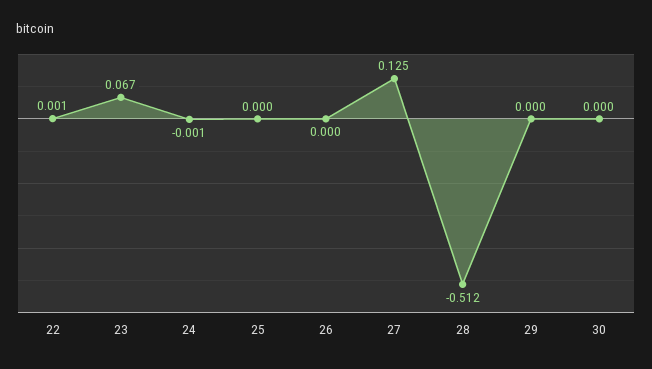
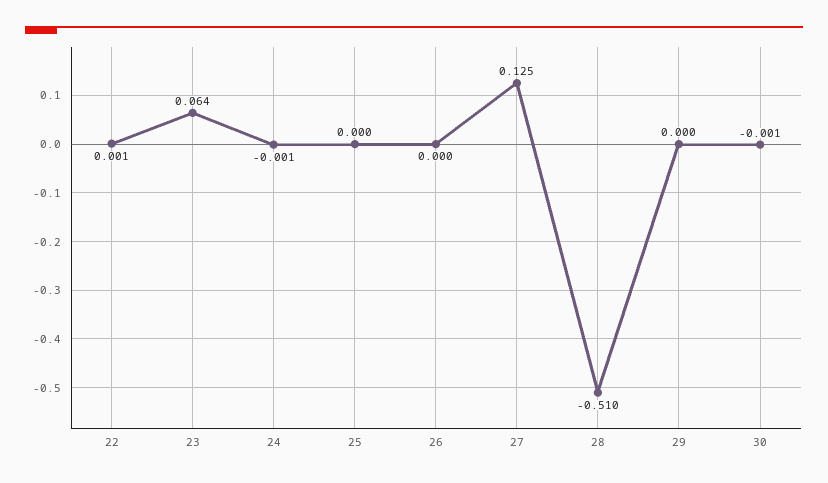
  {
    "22": 0.001,
-   "23": 0.067,
+   "23": 0.064,
    "24": -0.001,
    "25": 0,
    "26": 0,
    "27": 0.125,
-   "28": -0.512,
+   "28": -0.51,
    "29": 0,
-   "30": 0
+   "30": -0.001
  }

